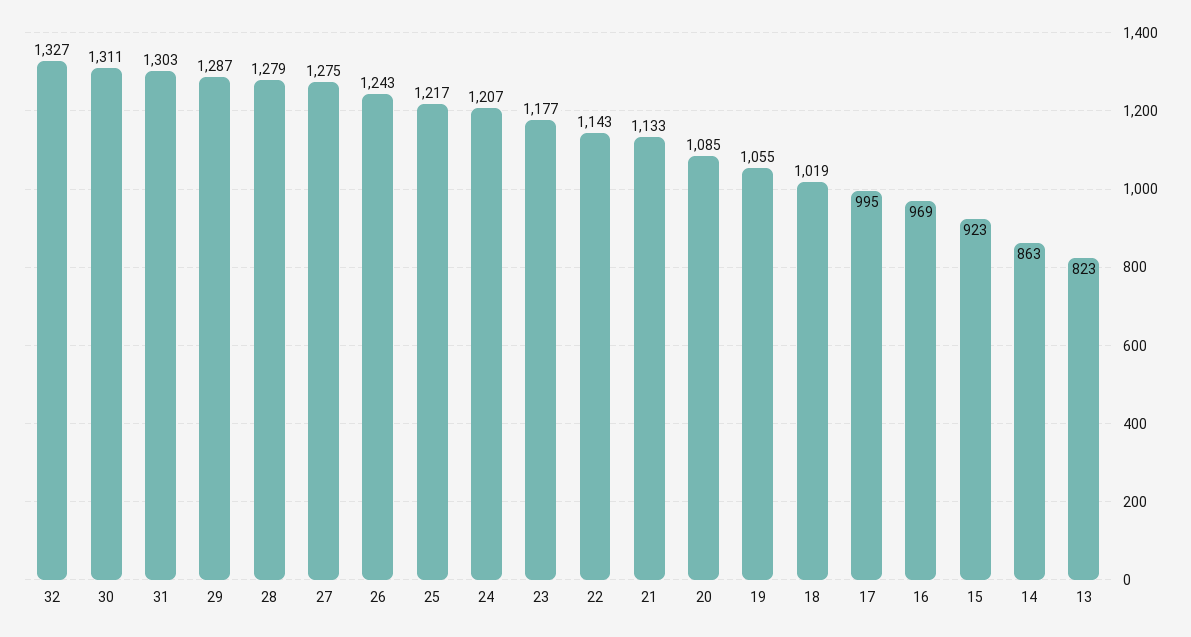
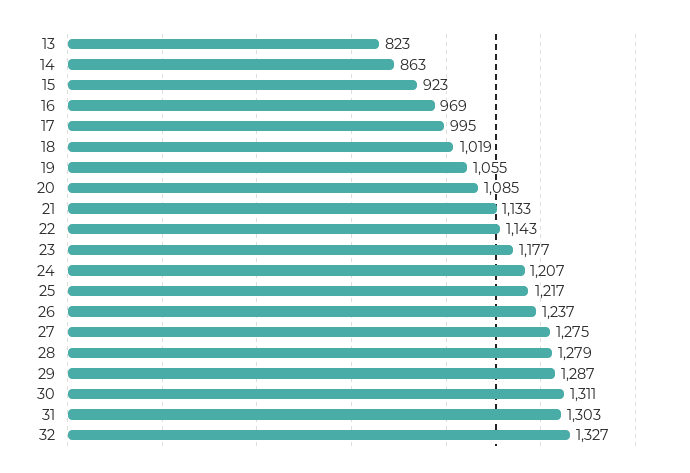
  {
    "32": 1327,
    "30": 1311,
    "31": 1303,
    "29": 1287,
    "28": 1279,
    "27": 1275,
-   "26": 1243,
+   "26": 1237,
    "25": 1217,
    "24": 1207,
    "23": 1177,
    "22": 1143,
    "21": 1133,
    "20": 1085,
    "19": 1055,
    "18": 1019,
    "17": 995,
    "16": 969,
    "15": 923,
    "14": 863,
    "13": 823
  }

